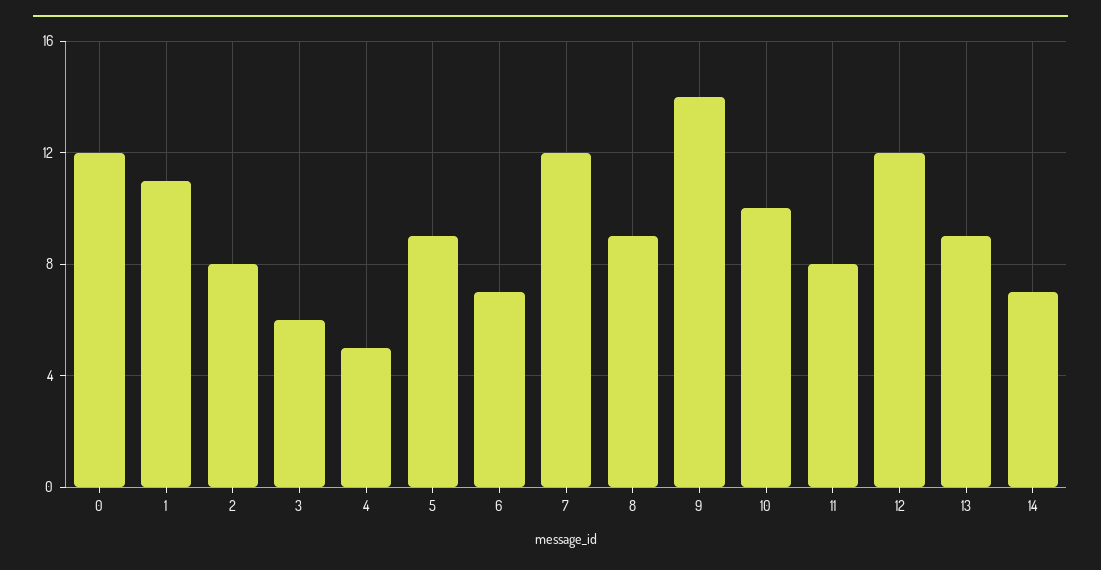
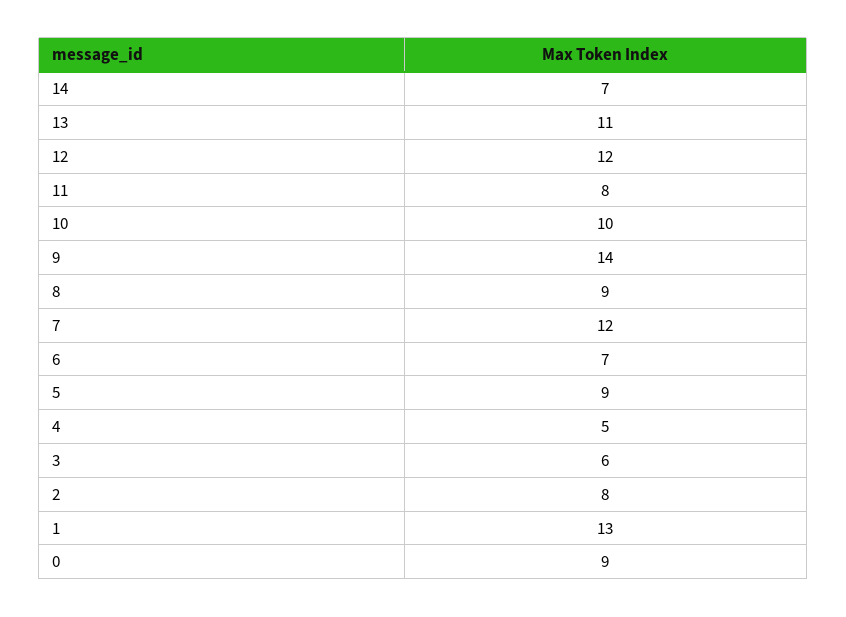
  {
-   "0": 12,
+   "0": 9,
-   "1": 11,
+   "1": 13,
    "2": 8,
    "3": 6,
    "4": 5,
    "5": 9,
    "6": 7,
    "7": 12,
    "8": 9,
    "9": 14,
    "10": 10,
    "11": 8,
    "12": 12,
-   "13": 9,
+   "13": 11,
    "14": 7
  }

